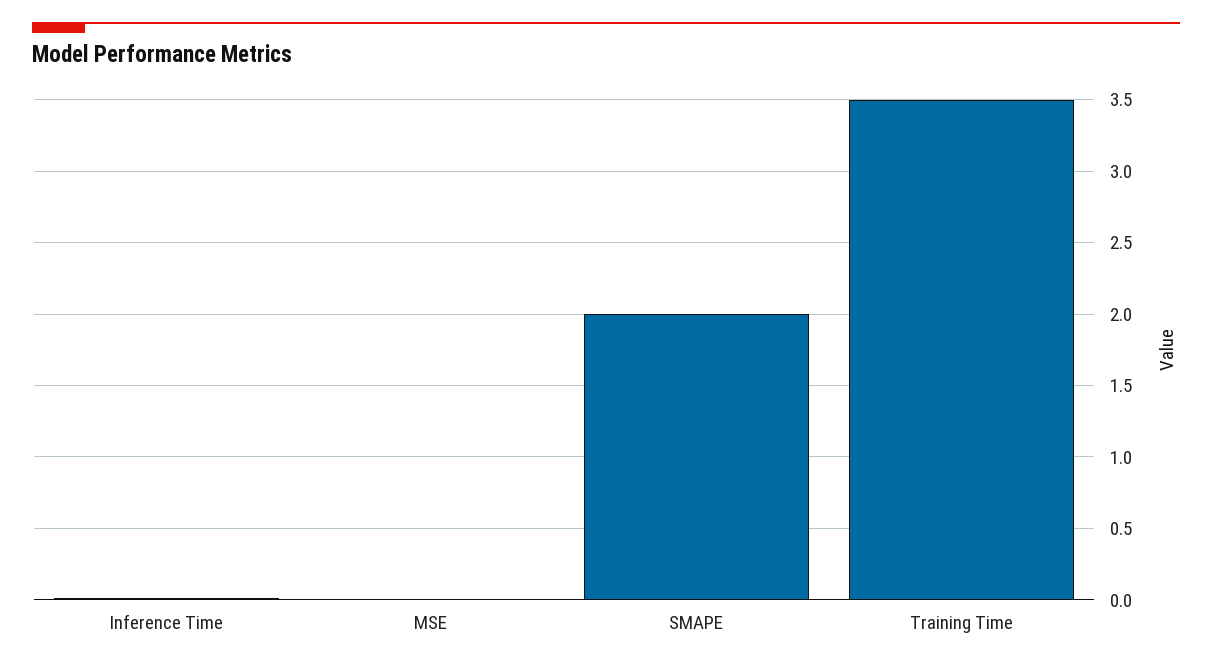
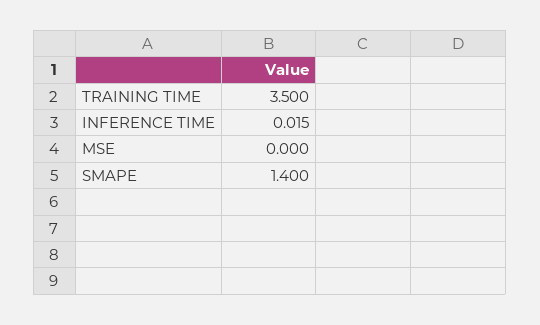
  {
    "Inference Time": 0.015,
    "MSE": 0,
-   "SMAPE": 2,
+   "SMAPE": 1.4,
    "Training Time": 3.5
  }

